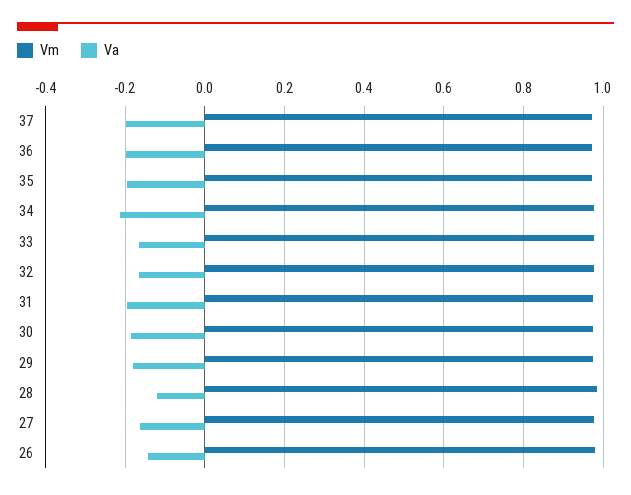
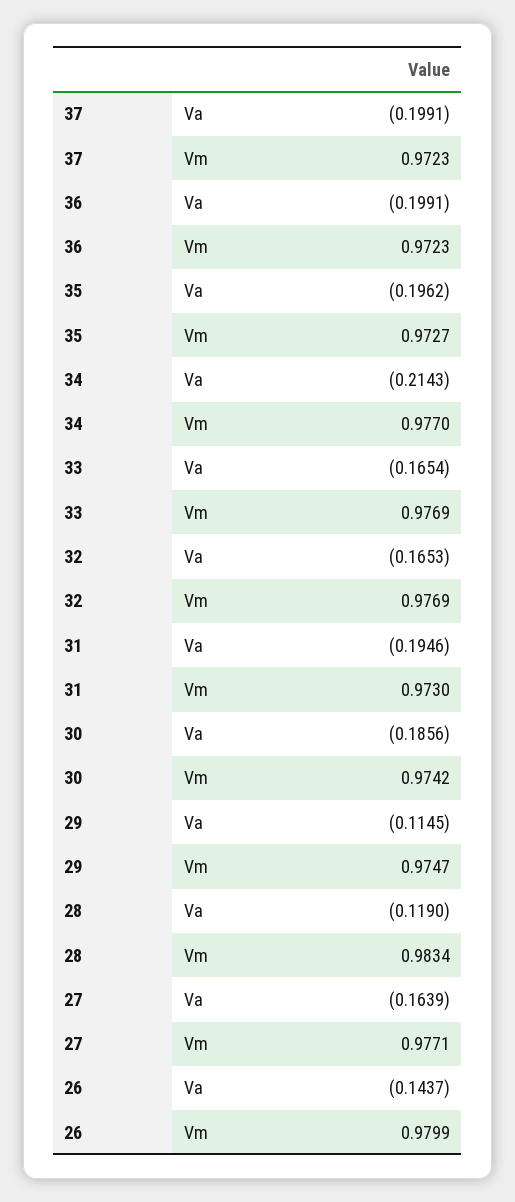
  {
    "Vm": {
      "37": 0.9723,
      "36": 0.9723,
      "35": 0.9727,
      "34": 0.977,
      "33": 0.9769,
      "32": 0.9769,
      "31": 0.973,
      "30": 0.9742,
      "29": 0.9747,
      "28": 0.9834,
      "27": 0.9771,
      "26": 0.9799
    },
    "Va": {
      "37": -0.1991,
      "36": -0.1991,
      "35": -0.1962,
      "34": -0.2143,
      "33": -0.1654,
      "32": -0.1653,
      "31": -0.1946,
      "30": -0.1856,
-     "29": -0.18,
+     "29": -0.1145,
      "28": -0.119,
      "27": -0.1639,
      "26": -0.1437
    }
  }

